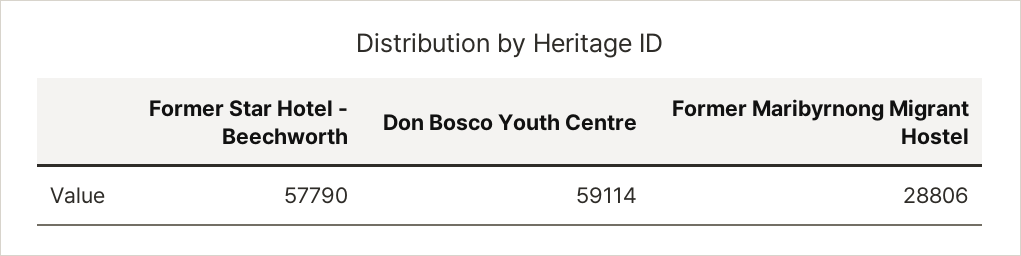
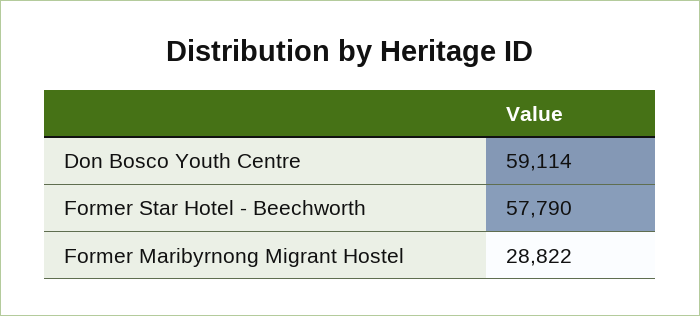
  {
    "Former Star Hotel - Beechworth": 57790,
    "Don Bosco Youth Centre": 59114,
-   "Former Maribyrnong Migrant Hostel": 28806
+   "Former Maribyrnong Migrant Hostel": 28822
  }

